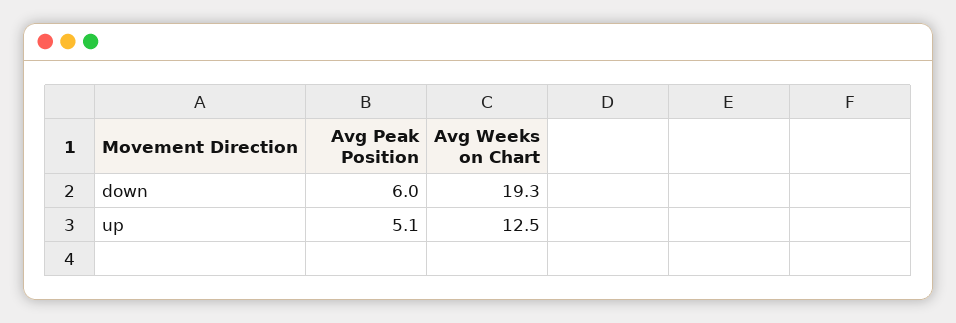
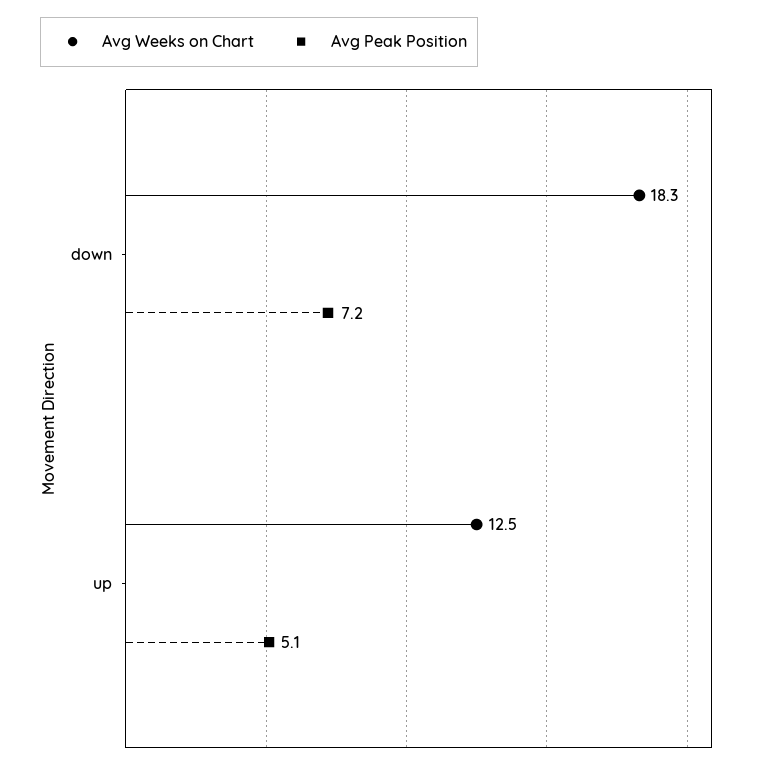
  {
    "Avg Peak Position": {
-     "down": 6,
+     "down": 7.2,
      "up": 5.1
    },
    "Avg Weeks on Chart": {
-     "down": 19.3,
+     "down": 18.3,
      "up": 12.5
    }
  }

